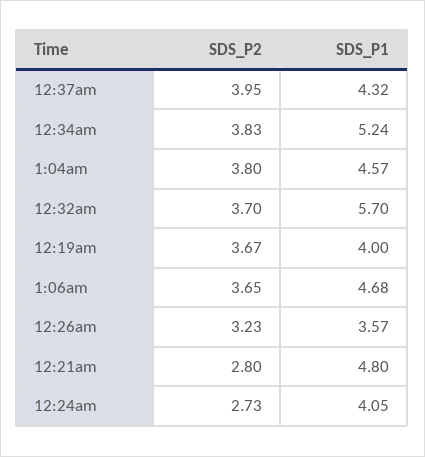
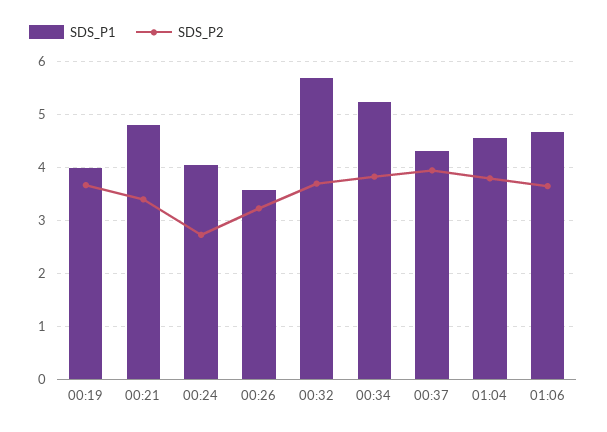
  {
    "SDS_P2": {
      "12:37am": 3.95,
      "12:34am": 3.83,
      "1:04am": 3.8,
      "12:32am": 3.7,
      "12:19am": 3.67,
      "1:06am": 3.65,
      "12:26am": 3.23,
-     "12:21am": 2.8,
+     "12:21am": 3.4,
      "12:24am": 2.73
    },
    "SDS_P1": {
      "12:37am": 4.32,
      "12:34am": 5.24,
      "1:04am": 4.57,
      "12:32am": 5.7,
      "12:19am": 4,
      "1:06am": 4.68,
      "12:26am": 3.57,
      "12:21am": 4.8,
      "12:24am": 4.05
    }
  }

